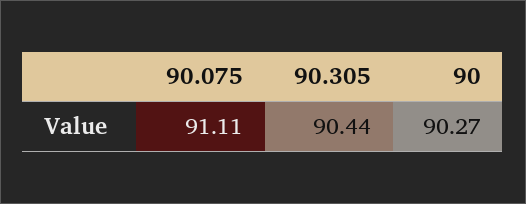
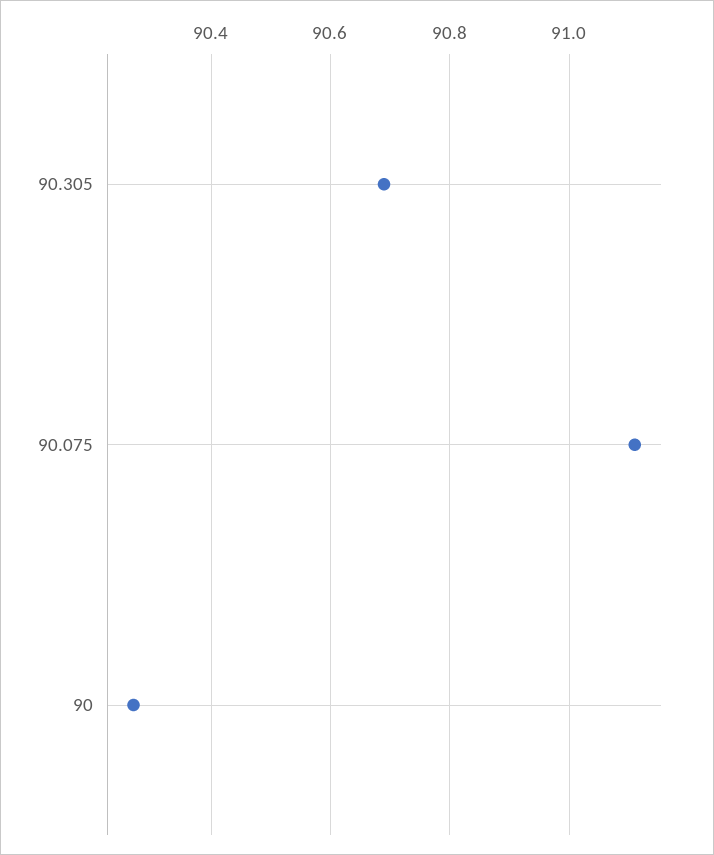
  {
    "90.075": 91.11,
-   "90.305": 90.44,
+   "90.305": 90.7,
    "90": 90.27
  }

